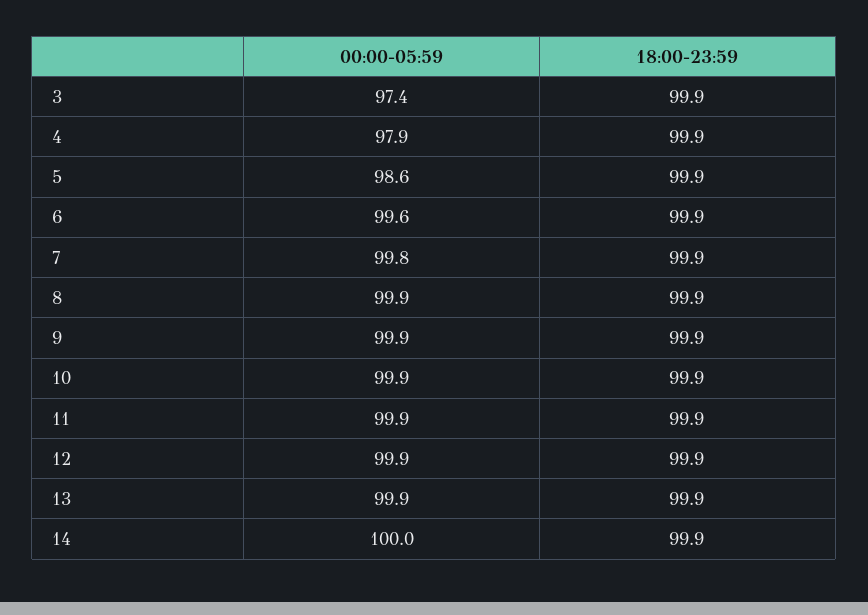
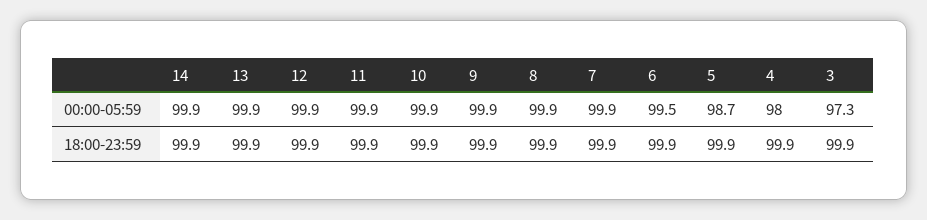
  {
    "00:00-05:59": {
-     "3": 97.4,
+     "3": 97.3,
-     "4": 97.9,
+     "4": 98,
-     "5": 98.6,
+     "5": 98.7,
-     "6": 99.6,
+     "6": 99.5,
-     "7": 99.8,
+     "7": 99.9,
      "8": 99.9,
      "9": 99.9,
      "10": 99.9,
      "11": 99.9,
      "12": 99.9,
      "13": 99.9,
-     "14": 100
+     "14": 99.9
    },
    "18:00-23:59": {
      "3": 99.9,
      "4": 99.9,
      "5": 99.9,
      "6": 99.9,
      "7": 99.9,
      "8": 99.9,
      "9": 99.9,
      "10": 99.9,
      "11": 99.9,
      "12": 99.9,
      "13": 99.9,
      "14": 99.9
    }
  }

